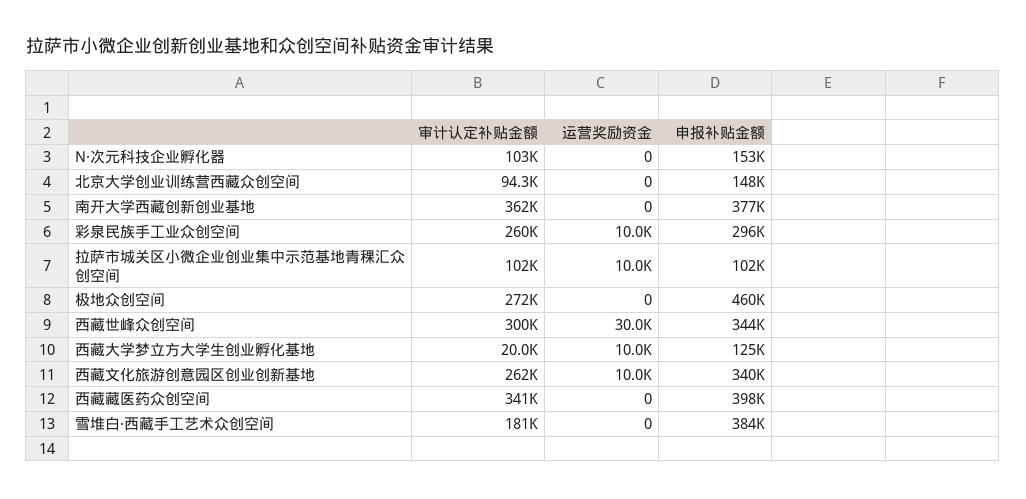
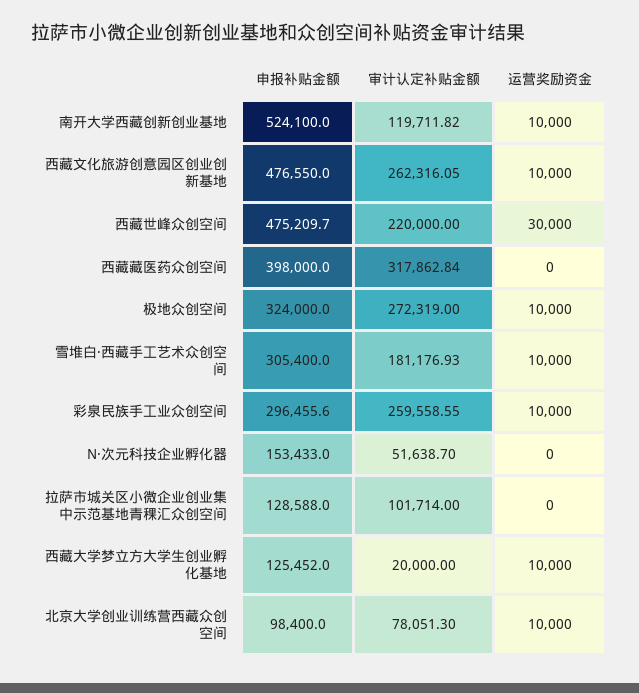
  {
    "审计认定补贴金额": {
-     "N·次元科技企业孵化器": 103000,
+     "N·次元科技企业孵化器": 51638.7,
-     "北京大学创业训练营西藏众创空间": 94300,
+     "北京大学创业训练营西藏众创空间": 78051.3,
-     "南开大学西藏创新创业基地": 362000,
+     "南开大学西藏创新创业基地": 119711.82,
      "彩泉民族手工业众创空间": 259558.55,
      "拉萨市城关区小微企业创业集中示范基地青稞汇众创空间": 101714,
      "极地众创空间": 272319,
-     "西藏世峰众创空间": 300000,
+     "西藏世峰众创空间": 220000,
      "西藏大学梦立方大学生创业孵化基地": 20000,
      "西藏文化旅游创意园区创业创新基地": 262316.05,
-     "西藏藏医药众创空间": 341000,
+     "西藏藏医药众创空间": 317862.84,
      "雪堆白·西藏手工艺术众创空间": 181176.93
    },
    "运营奖励资金": {
      "N·次元科技企业孵化器": 0,
-     "北京大学创业训练营西藏众创空间": 0,
+     "北京大学创业训练营西藏众创空间": 10000,
-     "南开大学西藏创新创业基地": 0,
+     "南开大学西藏创新创业基地": 10000,
      "彩泉民族手工业众创空间": 10000,
-     "拉萨市城关区小微企业创业集中示范基地青稞汇众创空间": 10000,
+     "拉萨市城关区小微企业创业集中示范基地青稞汇众创空间": 0,
-     "极地众创空间": 0,
+     "极地众创空间": 10000,
      "西藏世峰众创空间": 30000,
      "西藏大学梦立方大学生创业孵化基地": 10000,
      "西藏文化旅游创意园区创业创新基地": 10000,
      "西藏藏医药众创空间": 0,
-     "雪堆白·西藏手工艺术众创空间": 0
+     "雪堆白·西藏手工艺术众创空间": 10000
    },
    "申报补贴金额": {
      "N·次元科技企业孵化器": 153433,
-     "北京大学创业训练营西藏众创空间": 148000,
+     "北京大学创业训练营西藏众创空间": 98400,
-     "南开大学西藏创新创业基地": 377000,
+     "南开大学西藏创新创业基地": 524100,
      "彩泉民族手工业众创空间": 296455.6,
-     "拉萨市城关区小微企业创业集中示范基地青稞汇众创空间": 102000,
+     "拉萨市城关区小微企业创业集中示范基地青稞汇众创空间": 128588,
-     "极地众创空间": 460000,
+     "极地众创空间": 324000,
-     "西藏世峰众创空间": 344000,
+     "西藏世峰众创空间": 475209.7,
      "西藏大学梦立方大学生创业孵化基地": 125452,
-     "西藏文化旅游创意园区创业创新基地": 340000,
+     "西藏文化旅游创意园区创业创新基地": 476550,
      "西藏藏医药众创空间": 398000,
-     "雪堆白·西藏手工艺术众创空间": 384000
+     "雪堆白·西藏手工艺术众创空间": 305400
    }
  }

